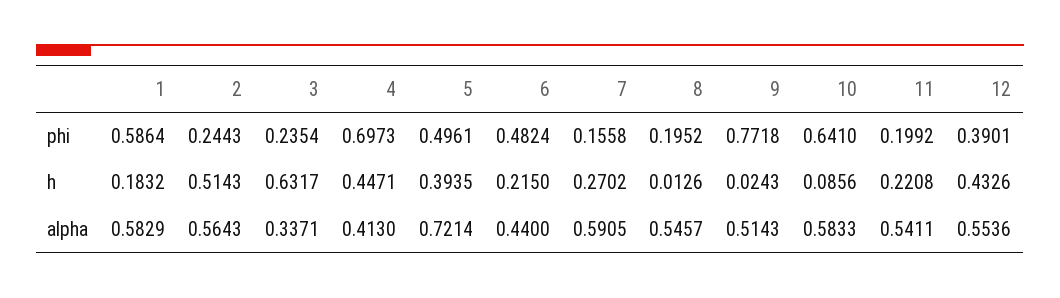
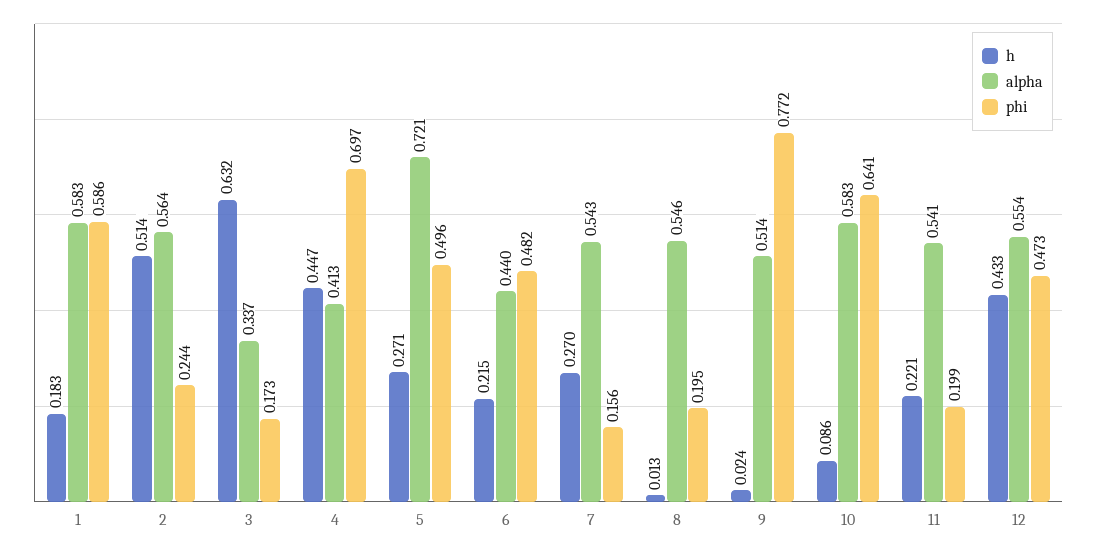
  {
    "phi": {
      "1": 0.5864,
      "2": 0.2443,
-     "3": 0.2354,
+     "3": 0.173,
      "4": 0.6973,
      "5": 0.4961,
      "6": 0.4824,
      "7": 0.1558,
      "8": 0.1952,
      "9": 0.7718,
      "10": 0.641,
      "11": 0.1992,
-     "12": 0.3901
+     "12": 0.473
    },
    "h": {
      "1": 0.1832,
      "2": 0.5143,
      "3": 0.6317,
      "4": 0.4471,
-     "5": 0.3935,
+     "5": 0.271,
      "6": 0.215,
      "7": 0.2702,
      "8": 0.0126,
      "9": 0.0243,
      "10": 0.0856,
      "11": 0.2208,
      "12": 0.4326
    },
    "alpha": {
      "1": 0.5829,
      "2": 0.5643,
      "3": 0.3371,
      "4": 0.413,
      "5": 0.7214,
      "6": 0.44,
-     "7": 0.5905,
+     "7": 0.543,
      "8": 0.5457,
      "9": 0.5143,
      "10": 0.5833,
      "11": 0.5411,
      "12": 0.5536
    }
  }

